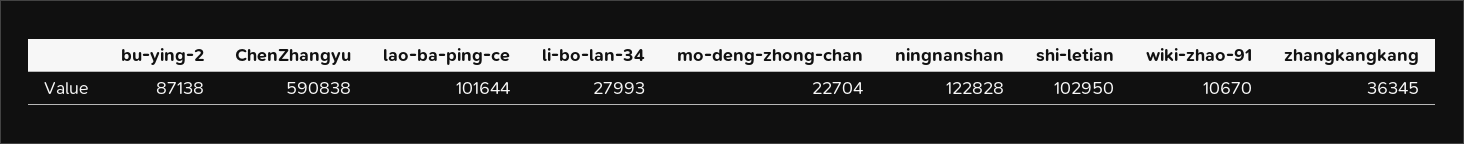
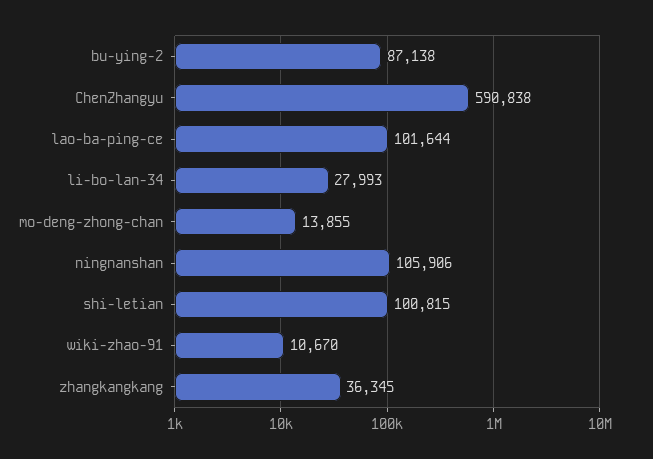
  {
    "bu-ying-2": 87138,
    "ChenZhangyu": 590838,
    "lao-ba-ping-ce": 101644,
    "li-bo-lan-34": 27993,
-   "mo-deng-zhong-chan": 22704,
+   "mo-deng-zhong-chan": 13855,
-   "ningnanshan": 122828,
+   "ningnanshan": 105906,
-   "shi-letian": 102950,
+   "shi-letian": 100815,
    "wiki-zhao-91": 10670,
    "zhangkangkang": 36345
  }

